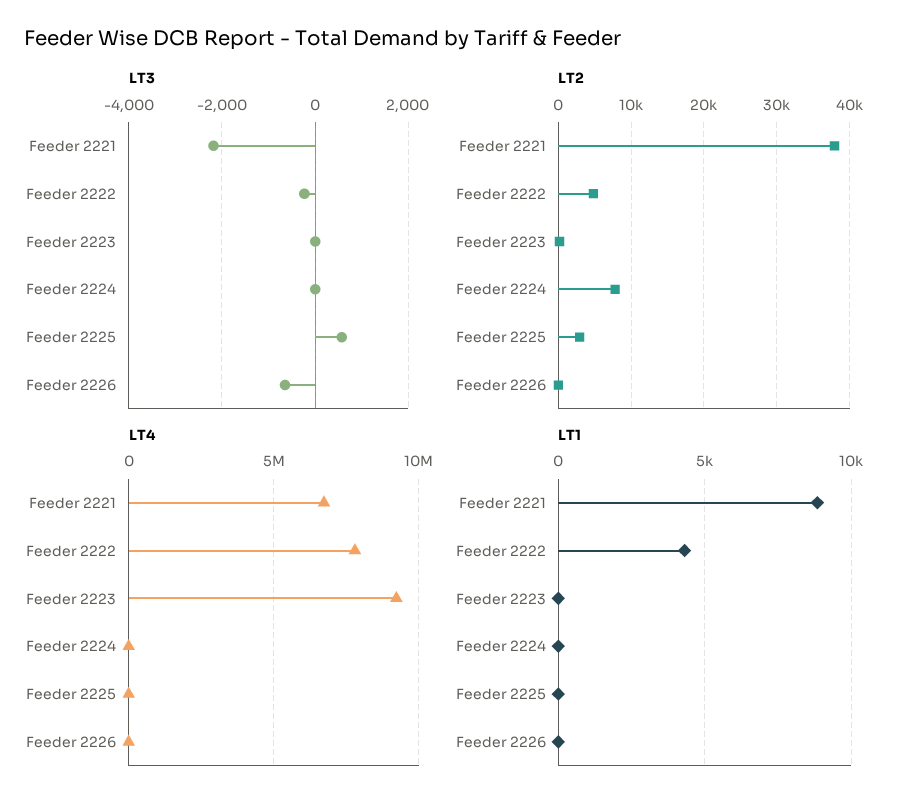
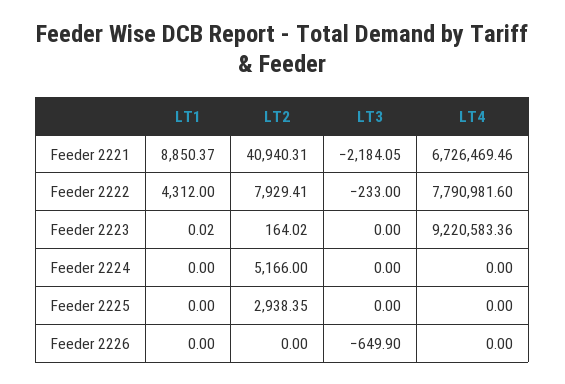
  {
    "LT3": {
      "Feeder 2221": -2184.05,
      "Feeder 2222": -233,
      "Feeder 2223": 0,
      "Feeder 2224": 0,
-     "Feeder 2225": 600,
+     "Feeder 2225": 0,
      "Feeder 2226": -649.9
    },
    "LT2": {
-     "Feeder 2221": 38000,
+     "Feeder 2221": 40940.31,
-     "Feeder 2222": 5000,
+     "Feeder 2222": 7929.41,
      "Feeder 2223": 164.02,
-     "Feeder 2224": 8000,
+     "Feeder 2224": 5166,
      "Feeder 2225": 2938.35,
      "Feeder 2226": 0
    },
    "LT4": {
      "Feeder 2221": 6726469.46,
      "Feeder 2222": 7790981.6,
      "Feeder 2223": 9220583.36,
      "Feeder 2224": 0,
      "Feeder 2225": 0,
      "Feeder 2226": 0
    },
    "LT1": {
      "Feeder 2221": 8850.37,
      "Feeder 2222": 4312,
      "Feeder 2223": 0.02,
      "Feeder 2224": 0,
      "Feeder 2225": 0,
      "Feeder 2226": 0
    }
  }

